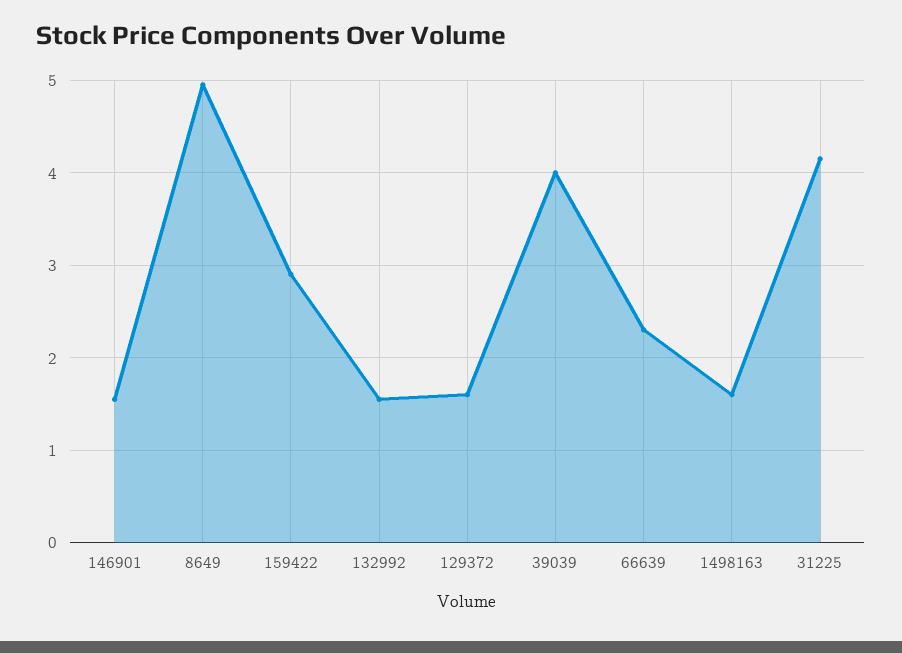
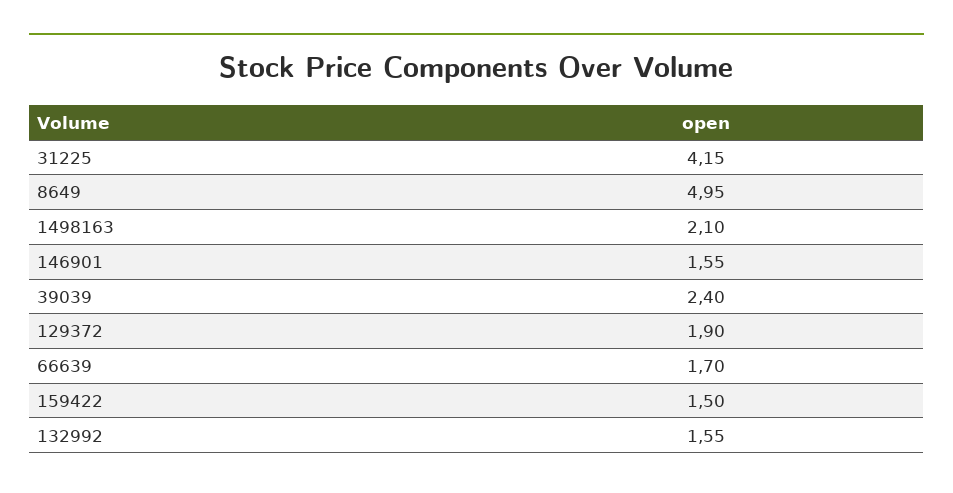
  {
    "146901": 1.55,
    "8649": 4.95,
-   "159422": 2.9,
+   "159422": 1.5,
    "132992": 1.55,
-   "129372": 1.6,
+   "129372": 1.9,
-   "39039": 4,
+   "39039": 2.4,
-   "66639": 2.3,
+   "66639": 1.7,
-   "1498163": 1.6,
+   "1498163": 2.1,
    "31225": 4.15
  }

